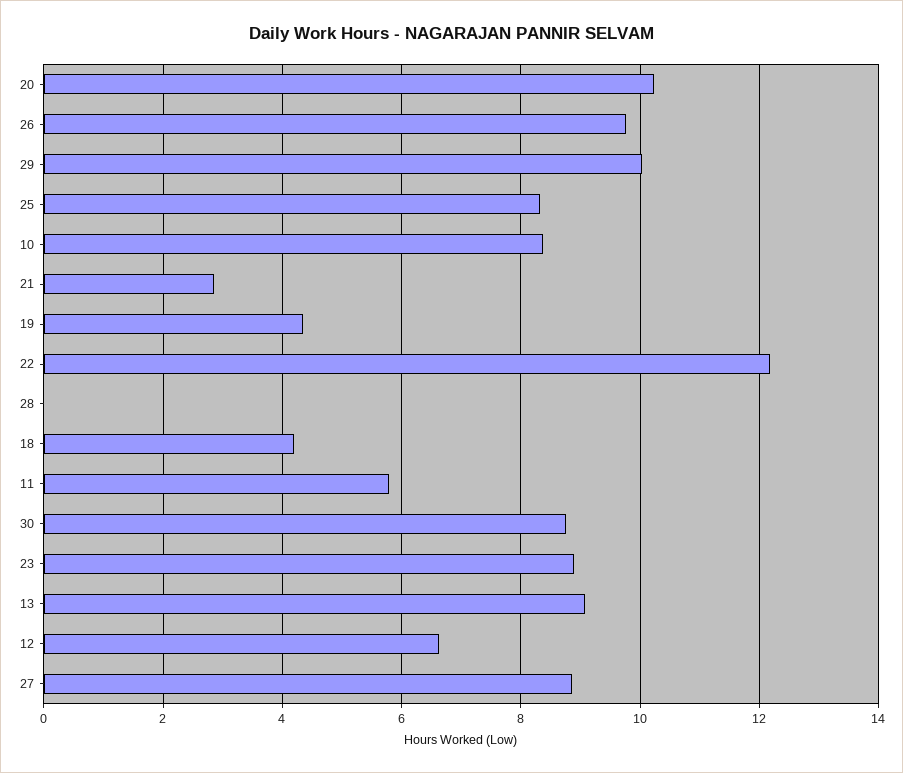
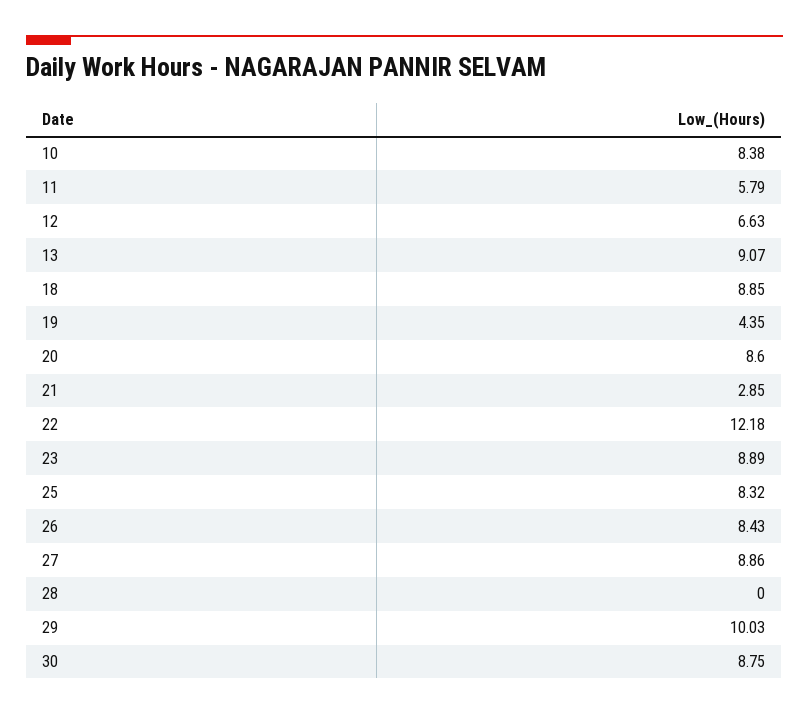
  {
-   "20": 10.2,
+   "20": 8.6,
-   "26": 9.8,
+   "26": 8.43,
    "29": 10.03,
    "25": 8.32,
    "10": 8.38,
    "21": 2.85,
    "19": 4.35,
    "22": 12.18,
    "28": 0,
-   "18": 4.2,
+   "18": 8.85,
    "11": 5.79,
    "30": 8.75,
    "23": 8.89,
    "13": 9.07,
    "12": 6.63,
    "27": 8.86
  }

